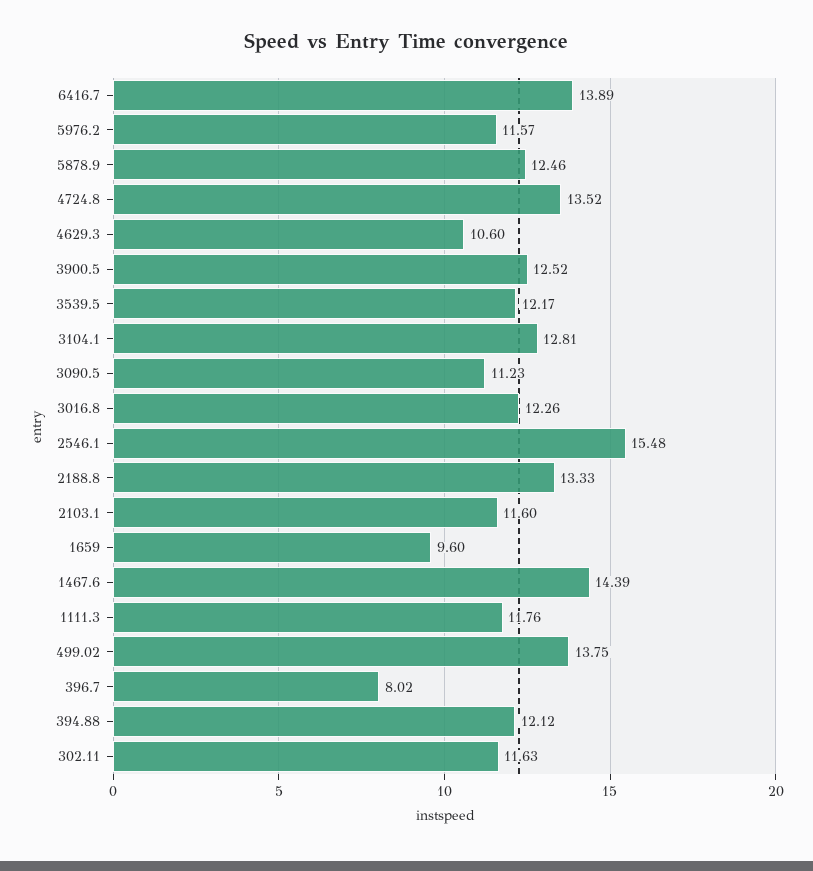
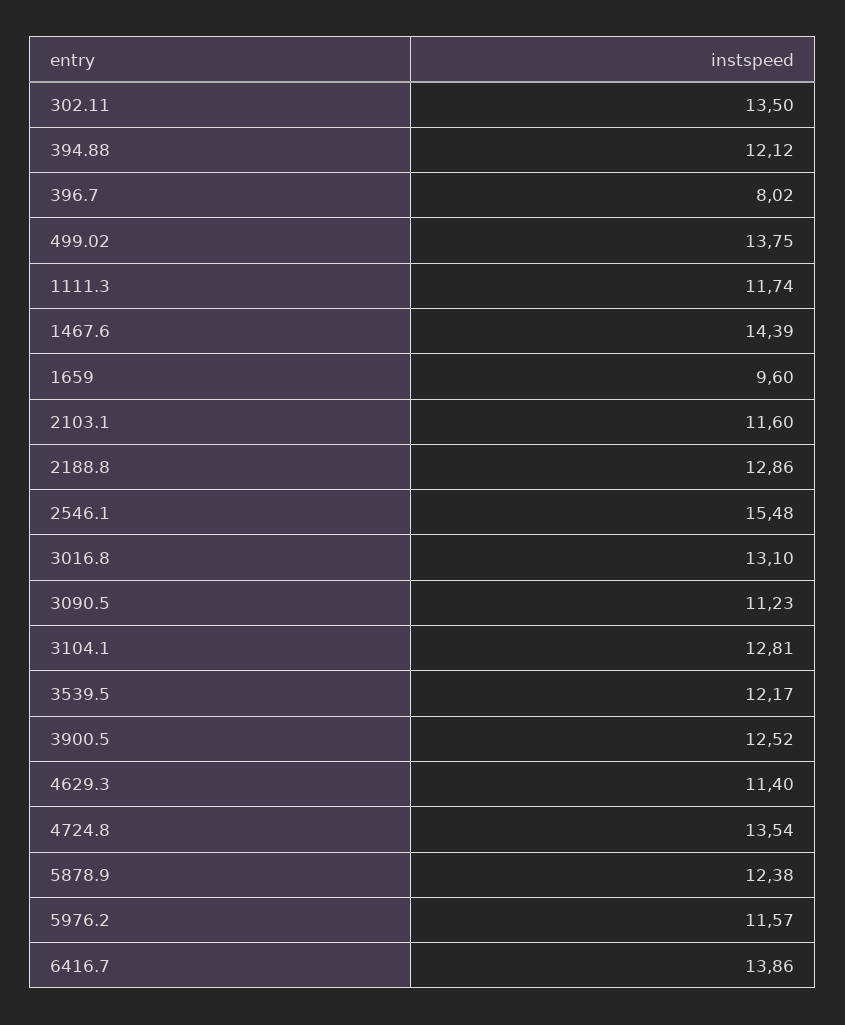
  {
-   "6416.7": 13.89,
+   "6416.7": 13.86,
    "5976.2": 11.57,
-   "5878.9": 12.46,
+   "5878.9": 12.38,
-   "4724.8": 13.52,
+   "4724.8": 13.54,
-   "4629.3": 10.6,
+   "4629.3": 11.4,
    "3900.5": 12.52,
    "3539.5": 12.17,
    "3104.1": 12.81,
    "3090.5": 11.23,
-   "3016.8": 12.26,
+   "3016.8": 13.1,
    "2546.1": 15.48,
-   "2188.8": 13.33,
+   "2188.8": 12.86,
    "2103.1": 11.6,
    "1659": 9.6,
    "1467.6": 14.39,
-   "1111.3": 11.76,
+   "1111.3": 11.74,
    "499.02": 13.75,
    "396.7": 8.02,
    "394.88": 12.12,
-   "302.11": 11.63
+   "302.11": 13.5
  }

